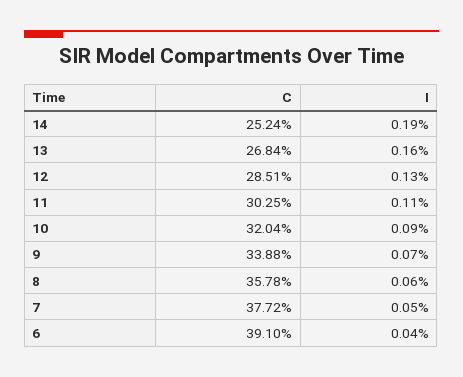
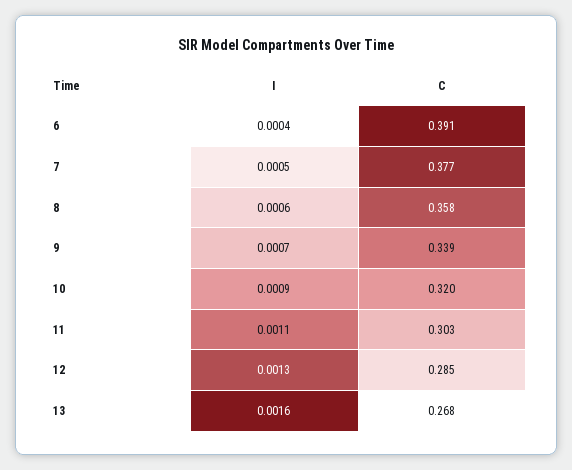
  {
    "C": {
-     "14": 0.2524,
      "13": 0.2684,
      "12": 0.2851,
      "11": 0.3025,
      "10": 0.3204,
      "9": 0.3388,
      "8": 0.3578,
      "7": 0.3772,
      "6": 0.391
    },
    "I": {
-     "14": 0.0019,
      "13": 0.0016,
      "12": 0.0013,
      "11": 0.0011,
      "10": 0.0009,
      "9": 0.0007,
      "8": 0.0006,
      "7": 0.0005,
      "6": 0.0004
    }
  }

